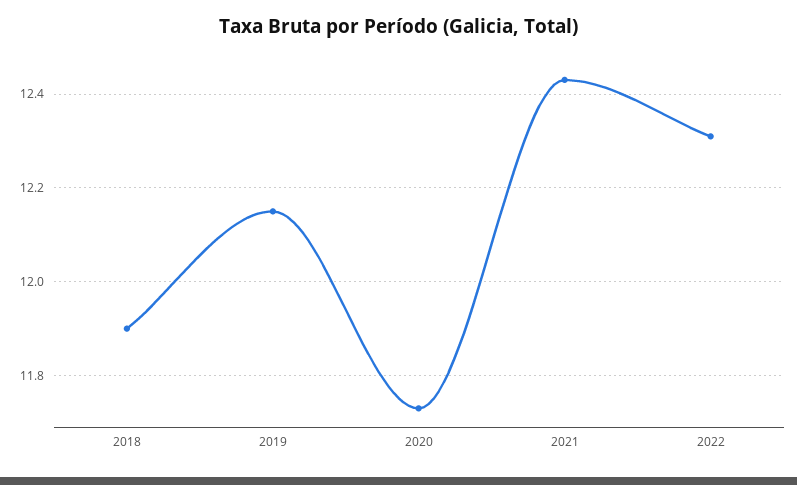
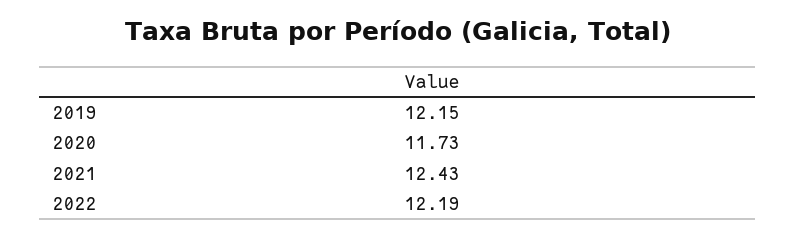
  {
-   "2018": 11.9,
    "2019": 12.15,
    "2020": 11.73,
    "2021": 12.43,
-   "2022": 12.3
+   "2022": 12.19
  }

